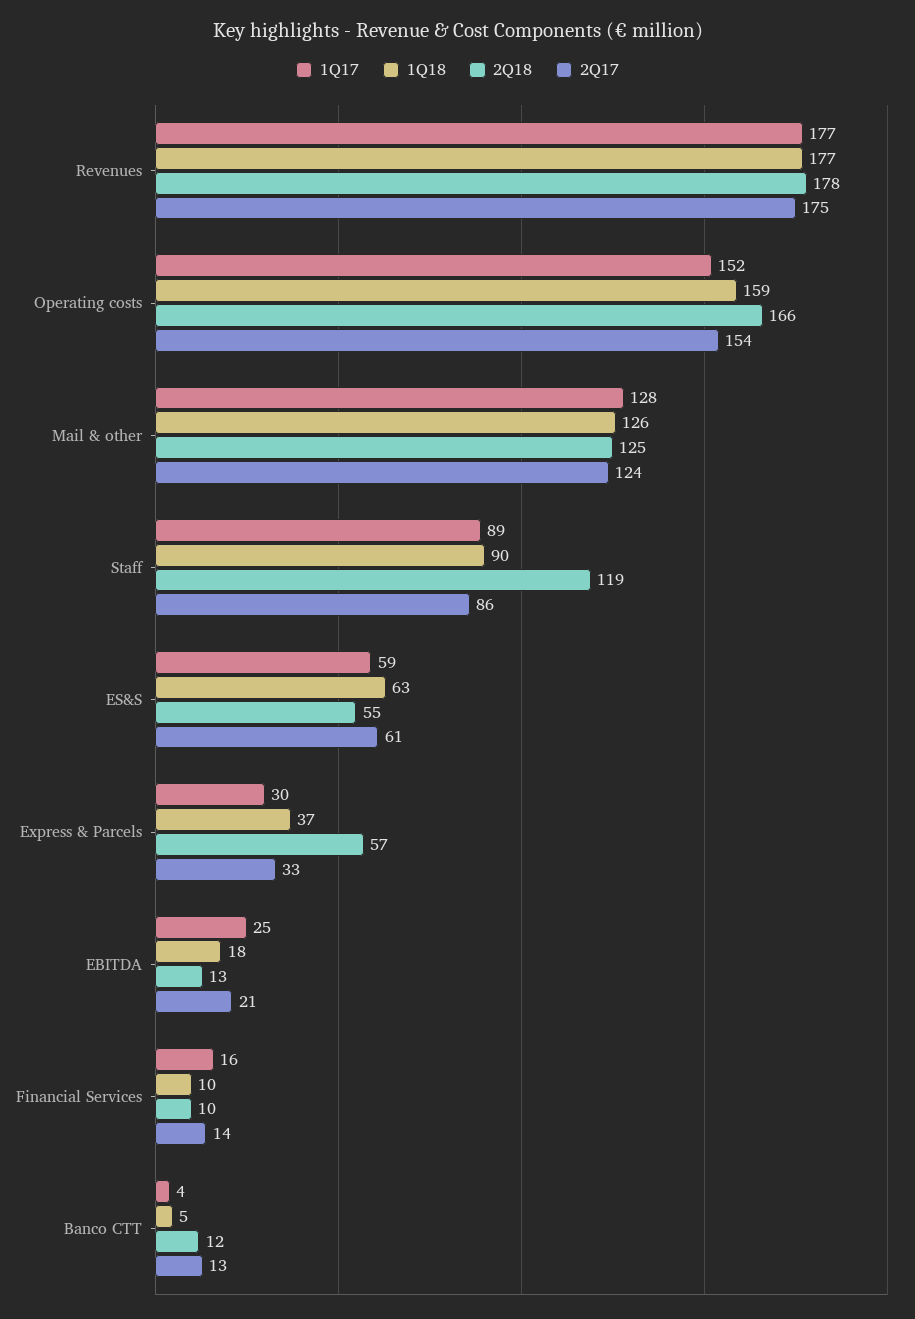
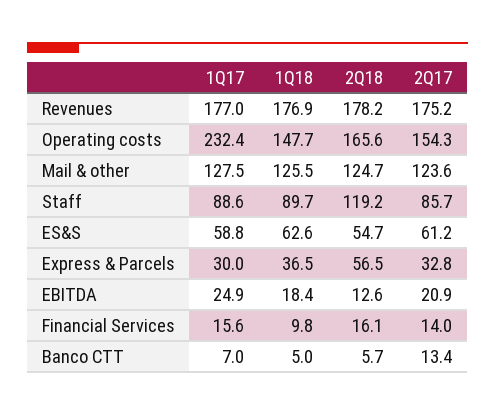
  {
    "1Q17": {
      "Revenues": 177,
-     "Operating costs": 152,
+     "Operating costs": 232.4,
      "Mail & other": 127.5,
      "Staff": 88.6,
      "ES&S": 58.8,
      "Express & Parcels": 30,
      "EBITDA": 24.9,
      "Financial Services": 15.6,
-     "Banco CTT": 4
+     "Banco CTT": 7
    },
    "1Q18": {
      "Revenues": 176.9,
-     "Operating costs": 159,
+     "Operating costs": 147.7,
      "Mail & other": 125.5,
      "Staff": 89.7,
      "ES&S": 62.6,
      "Express & Parcels": 36.5,
      "EBITDA": 18.4,
      "Financial Services": 9.8,
      "Banco CTT": 5
    },
    "2Q18": {
      "Revenues": 178.2,
      "Operating costs": 165.6,
      "Mail & other": 124.7,
      "Staff": 119.2,
      "ES&S": 54.7,
      "Express & Parcels": 56.5,
      "EBITDA": 12.6,
-     "Financial Services": 10,
+     "Financial Services": 16.1,
-     "Banco CTT": 12
+     "Banco CTT": 5.7
    },
    "2Q17": {
      "Revenues": 175.2,
      "Operating costs": 154.3,
      "Mail & other": 123.6,
      "Staff": 85.7,
      "ES&S": 61.2,
      "Express & Parcels": 32.8,
      "EBITDA": 20.9,
      "Financial Services": 14,
      "Banco CTT": 13.4
    }
  }

